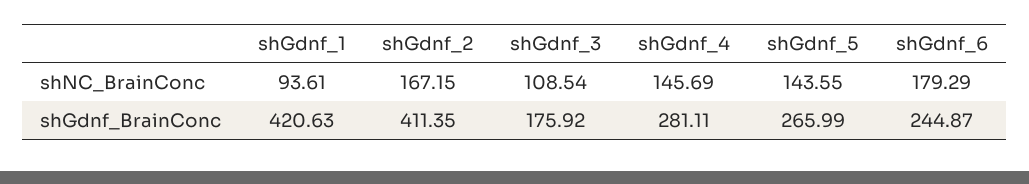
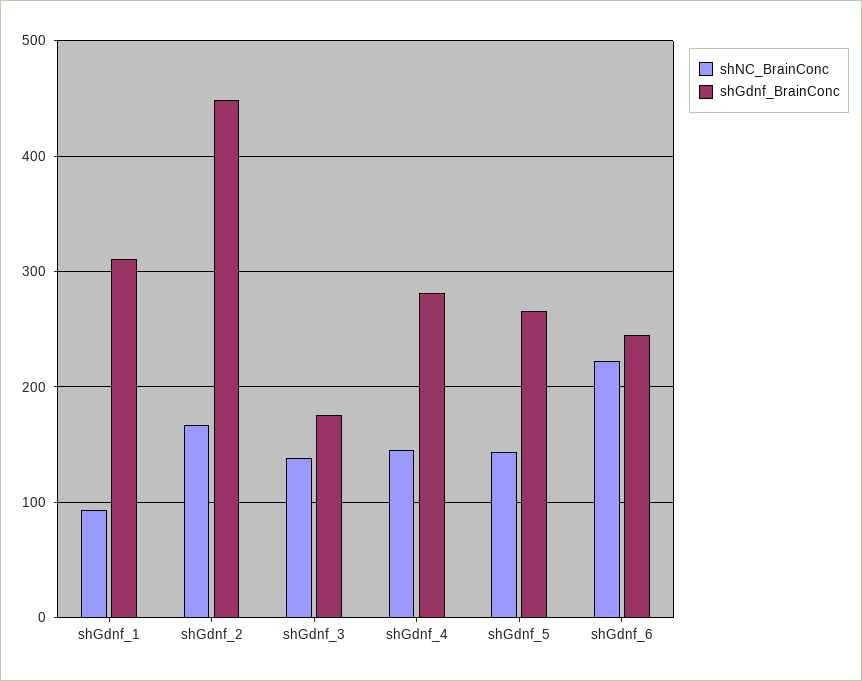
  {
    "shNC_BrainConc": {
      "shGdnf_1": 93.61,
      "shGdnf_2": 167.15,
-     "shGdnf_3": 108.54,
+     "shGdnf_3": 140,
      "shGdnf_4": 145.69,
      "shGdnf_5": 143.55,
-     "shGdnf_6": 179.29
+     "shGdnf_6": 220
    },
    "shGdnf_BrainConc": {
-     "shGdnf_1": 420.63,
+     "shGdnf_1": 310,
-     "shGdnf_2": 411.35,
+     "shGdnf_2": 450,
      "shGdnf_3": 175.92,
      "shGdnf_4": 281.11,
      "shGdnf_5": 265.99,
      "shGdnf_6": 244.87
    }
  }

